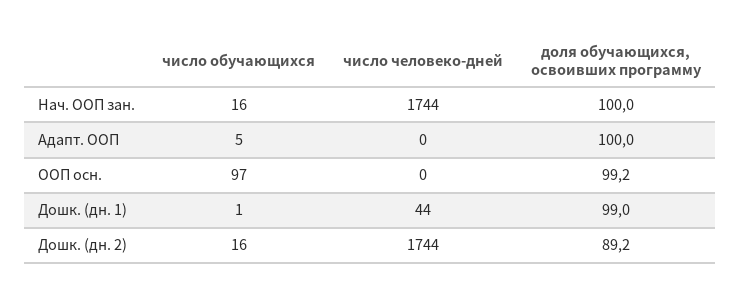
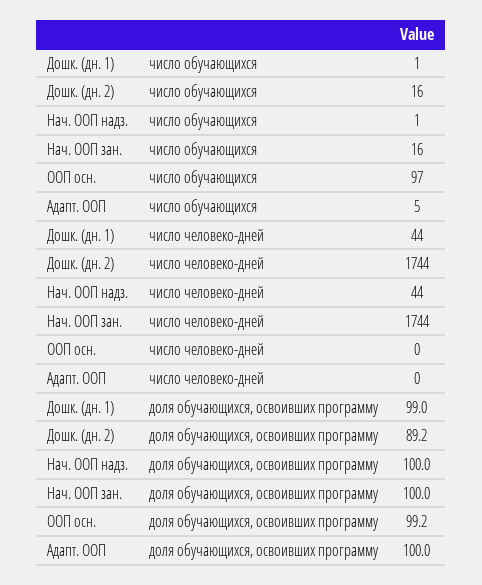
  {
    "число обучающихся": {
      "Нач. ООП зан.": 16,
      "Адапт. ООП": 5,
      "ООП осн.": 97,
      "Дошк. (дн. 1)": 1,
-     "Дошк. (дн. 2)": 16
+     "Дошк. (дн. 2)": 16,
+     "Нач. ООП надз.": 1
    },
    "число человеко-дней": {
      "Нач. ООП зан.": 1744,
      "Адапт. ООП": 0,
      "ООП осн.": 0,
      "Дошк. (дн. 1)": 44,
-     "Дошк. (дн. 2)": 1744
+     "Дошк. (дн. 2)": 1744,
+     "Нач. ООП надз.": 44
    },
    "доля обучающихся, освоивших программу": {
      "Нач. ООП зан.": 100,
      "Адапт. ООП": 100,
      "ООП осн.": 99.2,
      "Дошк. (дн. 1)": 99,
-     "Дошк. (дн. 2)": 89.2
+     "Дошк. (дн. 2)": 89.2,
+     "Нач. ООП надз.": 100
    }
  }

